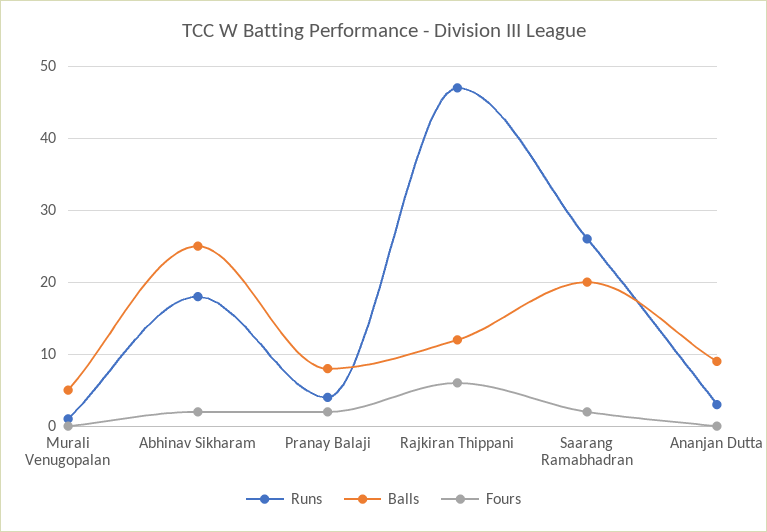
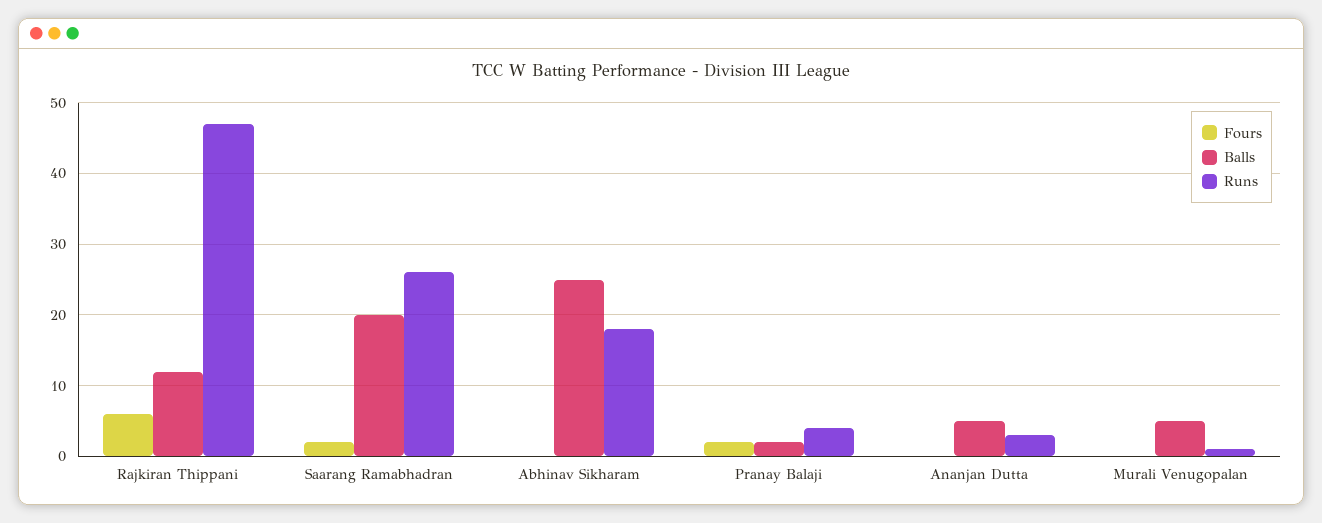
  {
    "Runs": {
      "Murali Venugopalan": 1,
      "Abhinav Sikharam": 18,
      "Pranay Balaji": 4,
      "Rajkiran Thippani": 47,
      "Saarang Ramabhadran": 26,
      "Ananjan Dutta": 3
    },
    "Balls": {
      "Murali Venugopalan": 5,
      "Abhinav Sikharam": 25,
-     "Pranay Balaji": 8,
+     "Pranay Balaji": 2,
      "Rajkiran Thippani": 12,
      "Saarang Ramabhadran": 20,
-     "Ananjan Dutta": 9
+     "Ananjan Dutta": 5
    },
    "Fours": {
      "Murali Venugopalan": 0,
-     "Abhinav Sikharam": 2,
+     "Abhinav Sikharam": 0,
      "Pranay Balaji": 2,
      "Rajkiran Thippani": 6,
      "Saarang Ramabhadran": 2,
      "Ananjan Dutta": 0
    }
  }

